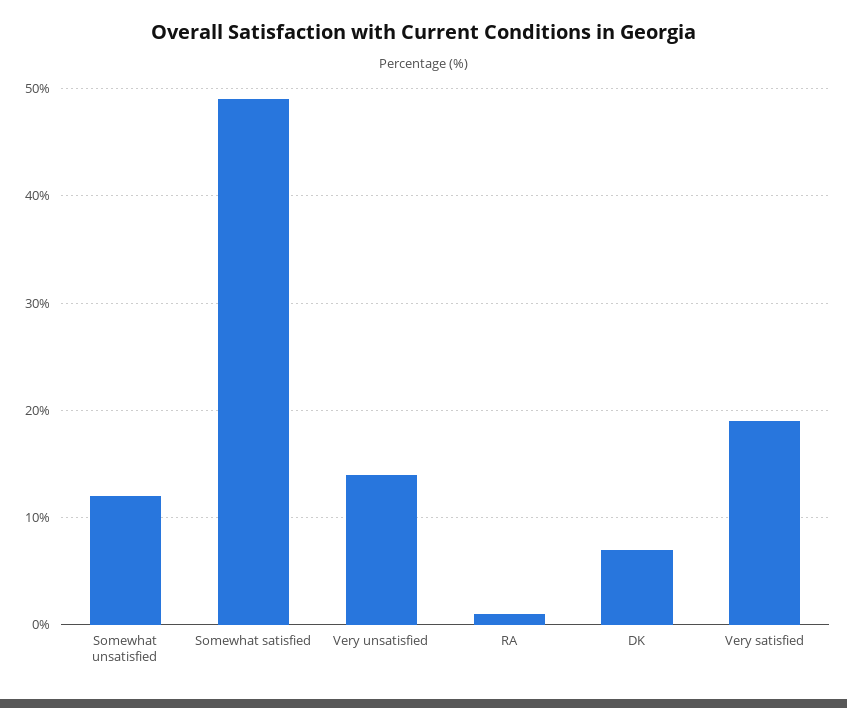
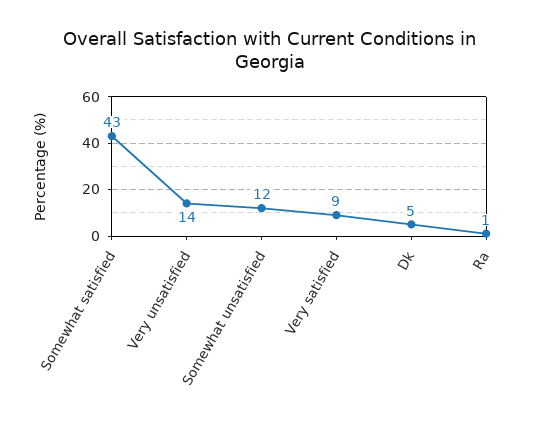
  {
    "Somewhat unsatisfied": 12,
-   "Somewhat satisfied": 49,
+   "Somewhat satisfied": 43,
    "Very unsatisfied": 14,
    "RA": 1,
-   "DK": 7,
+   "DK": 5,
-   "Very satisfied": 19
+   "Very satisfied": 9
  }

